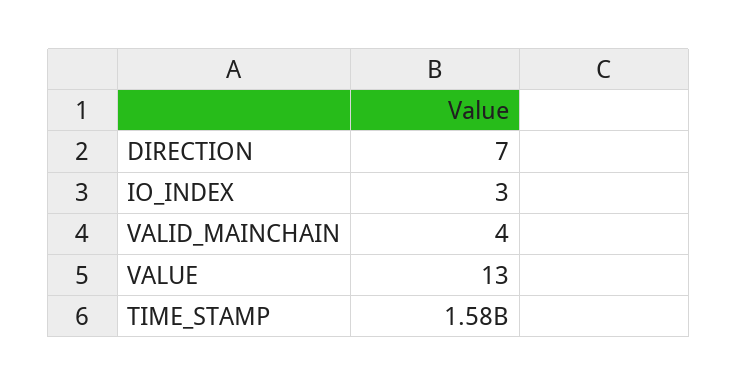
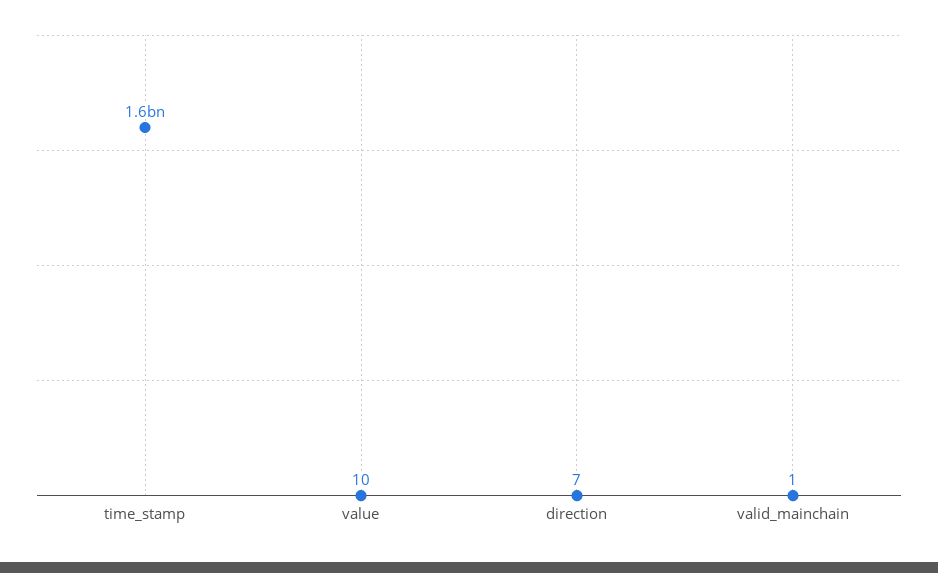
  {
    "DIRECTION": 7,
-   "IO_INDEX": 3,
-   "VALID_MAINCHAIN": 4,
+   "VALID_MAINCHAIN": 1,
-   "VALUE": 13,
+   "VALUE": 10,
    "TIME_STAMP": 1580000000
  }

